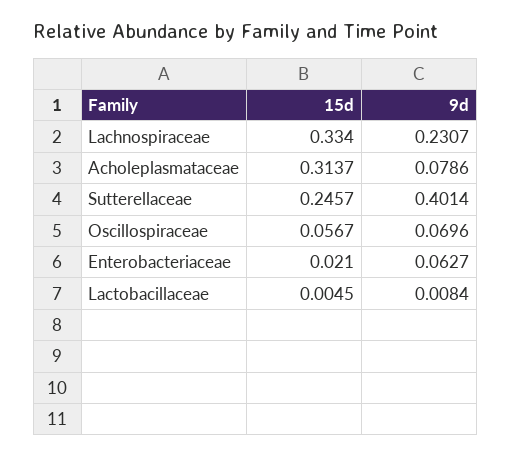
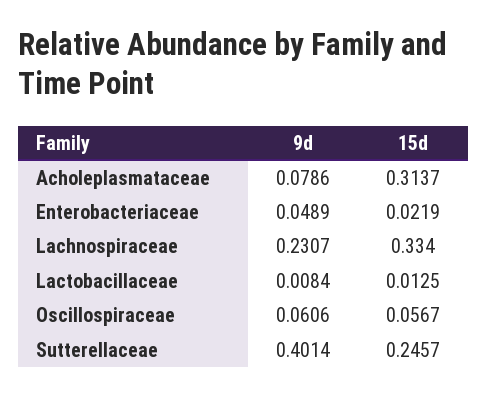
  {
    "15d": {
      "Lachnospiraceae": 0.334,
      "Acholeplasmataceae": 0.3137,
      "Sutterellaceae": 0.2457,
      "Oscillospiraceae": 0.0567,
-     "Enterobacteriaceae": 0.021,
+     "Enterobacteriaceae": 0.0219,
-     "Lactobacillaceae": 0.0045
+     "Lactobacillaceae": 0.0125
    },
    "9d": {
      "Lachnospiraceae": 0.2307,
      "Acholeplasmataceae": 0.0786,
      "Sutterellaceae": 0.4014,
-     "Oscillospiraceae": 0.0696,
+     "Oscillospiraceae": 0.0606,
-     "Enterobacteriaceae": 0.0627,
+     "Enterobacteriaceae": 0.0489,
      "Lactobacillaceae": 0.0084
    }
  }

